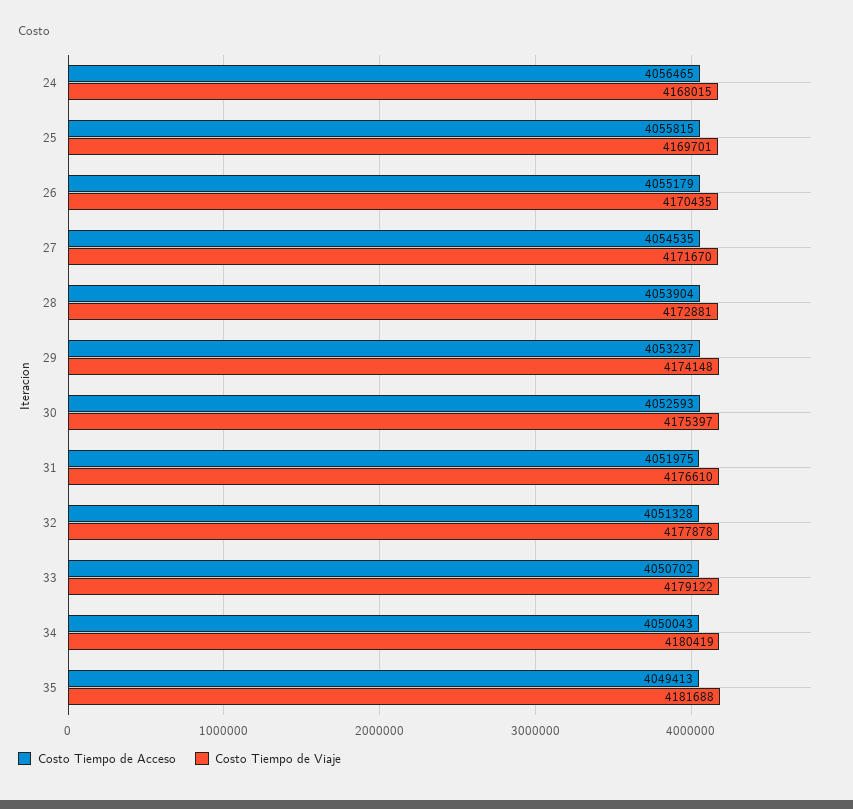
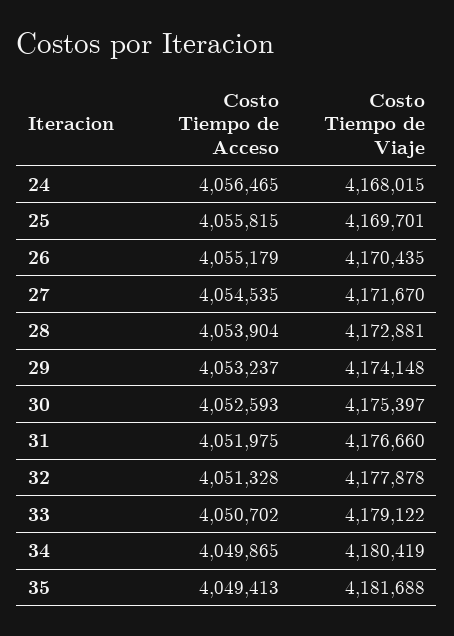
  {
    "Costo Tiempo de Acceso": {
      "24": 4056465,
      "25": 4055815,
      "26": 4055179,
      "27": 4054535,
      "28": 4053904,
      "29": 4053237,
      "30": 4052593,
      "31": 4051975,
      "32": 4051328,
      "33": 4050702,
-     "34": 4050043,
+     "34": 4049865,
      "35": 4049413
    },
    "Costo Tiempo de Viaje": {
      "24": 4168015,
      "25": 4169701,
      "26": 4170435,
      "27": 4171670,
      "28": 4172881,
      "29": 4174148,
      "30": 4175397,
-     "31": 4176610,
+     "31": 4176660,
      "32": 4177878,
      "33": 4179122,
      "34": 4180419,
      "35": 4181688
    }
  }

